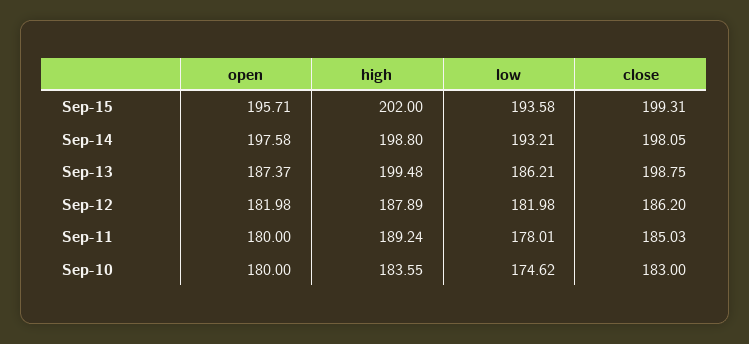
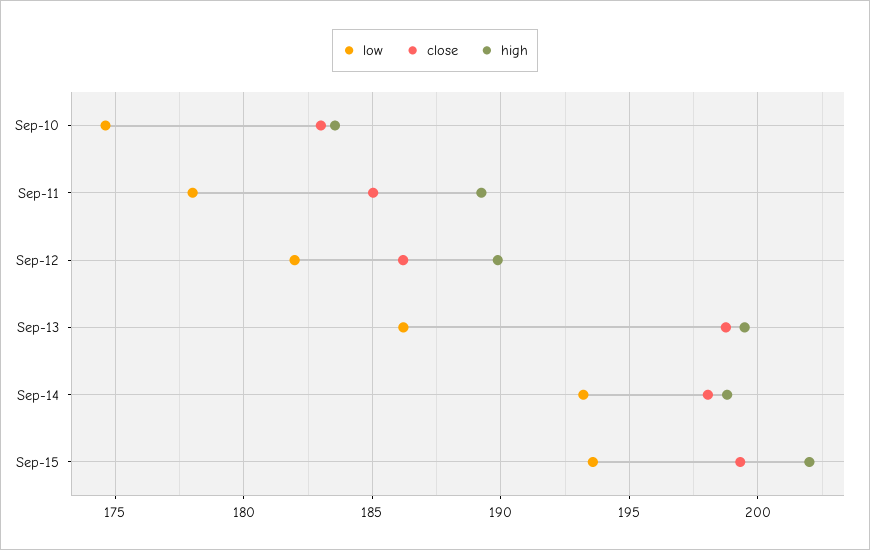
  {
-   "open": {
-     "Sep-15": 195.71,
-     "Sep-14": 197.58,
-     "Sep-13": 187.37,
-     "Sep-12": 181.98,
-     "Sep-11": 180,
-     "Sep-10": 180
-   },
    "high": {
      "Sep-15": 202,
      "Sep-14": 198.8,
      "Sep-13": 199.48,
-     "Sep-12": 187.89,
+     "Sep-12": 190,
      "Sep-11": 189.24,
      "Sep-10": 183.55
    },
    "low": {
      "Sep-15": 193.58,
      "Sep-14": 193.21,
      "Sep-13": 186.21,
      "Sep-12": 181.98,
      "Sep-11": 178.01,
      "Sep-10": 174.62
    },
    "close": {
      "Sep-15": 199.31,
      "Sep-14": 198.05,
      "Sep-13": 198.75,
      "Sep-12": 186.2,
      "Sep-11": 185.03,
      "Sep-10": 183
    }
  }

